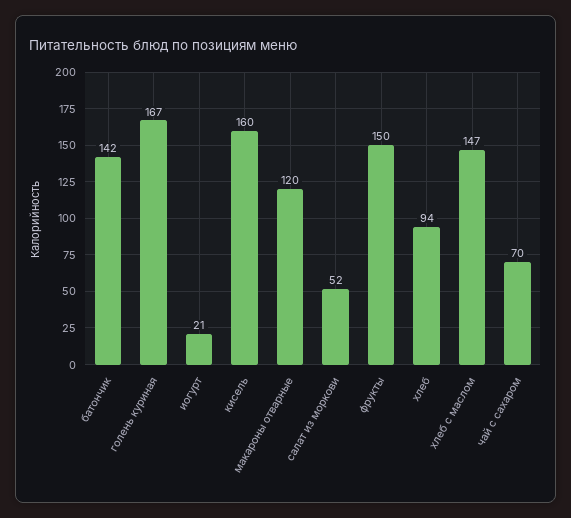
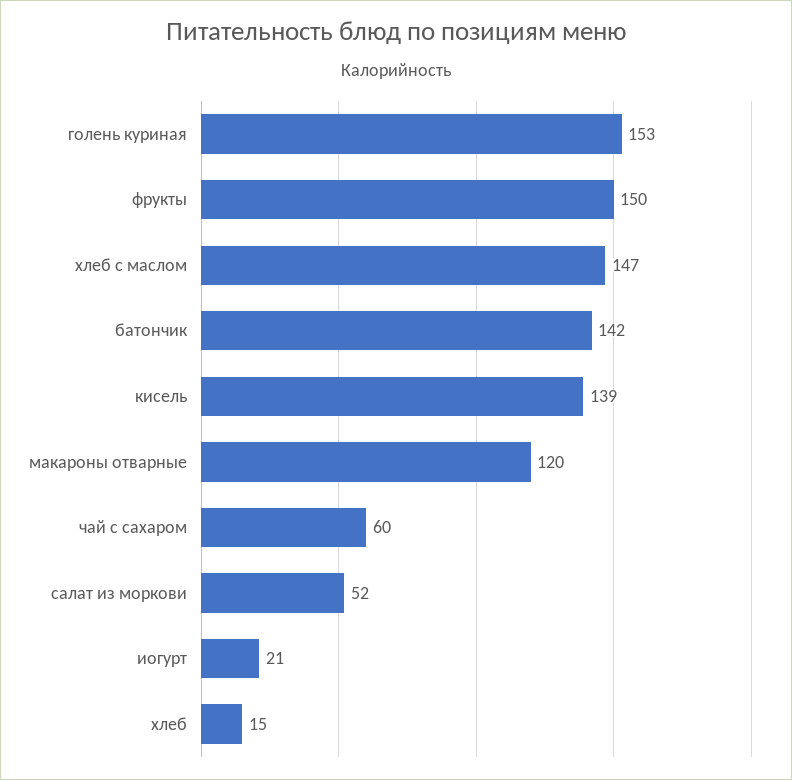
  {
    "батончик": 142,
-   "голень куриная": 167,
+   "голень куриная": 153,
    "иогурт": 21,
-   "кисель": 160,
+   "кисель": 139,
    "макароны отварные": 120,
    "салат из моркови": 52,
    "фрукты": 150,
-   "хлеб": 94,
+   "хлеб": 15,
    "хлеб с маслом": 147,
-   "чай с сахаром": 70
+   "чай с сахаром": 60
  }

